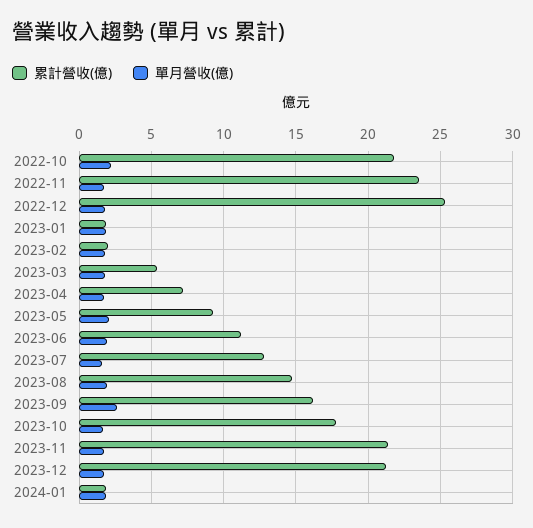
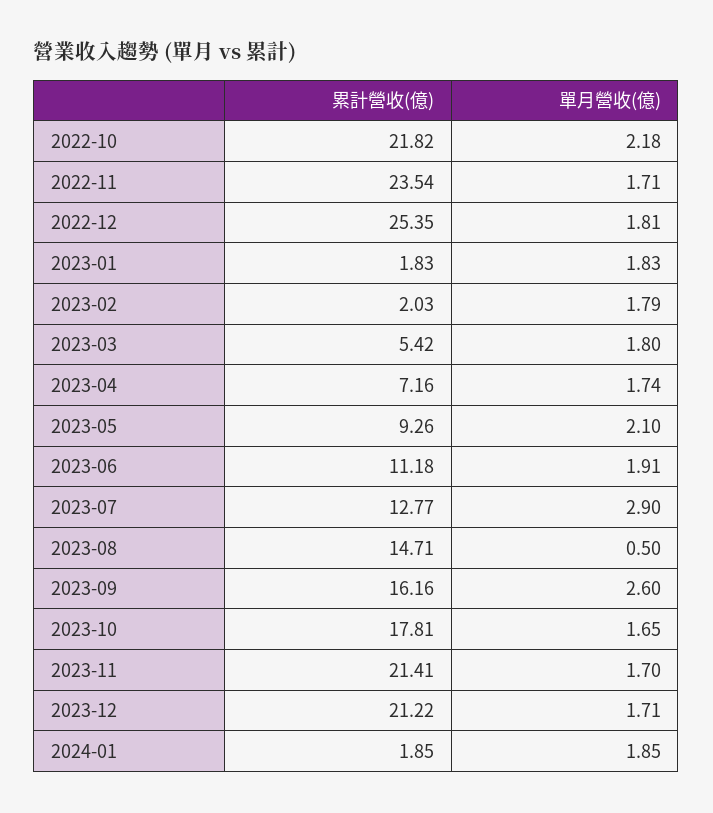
  {
    "累計營收(億)": {
      "2022-10": 21.82,
      "2022-11": 23.54,
      "2022-12": 25.35,
      "2023-01": 1.83,
      "2023-02": 2.03,
      "2023-03": 5.42,
      "2023-04": 7.16,
      "2023-05": 9.26,
      "2023-06": 11.18,
      "2023-07": 12.77,
      "2023-08": 14.71,
      "2023-09": 16.16,
      "2023-10": 17.81,
      "2023-11": 21.41,
      "2023-12": 21.22,
      "2024-01": 1.85
    },
    "單月營收(億)": {
      "2022-10": 2.18,
      "2022-11": 1.71,
      "2022-12": 1.81,
      "2023-01": 1.83,
      "2023-02": 1.79,
      "2023-03": 1.8,
      "2023-04": 1.74,
      "2023-05": 2.1,
      "2023-06": 1.91,
-     "2023-07": 1.5,
+     "2023-07": 2.9,
-     "2023-08": 2,
+     "2023-08": 0.5,
      "2023-09": 2.6,
      "2023-10": 1.65,
      "2023-11": 1.7,
      "2023-12": 1.71,
      "2024-01": 1.85
    }
  }

